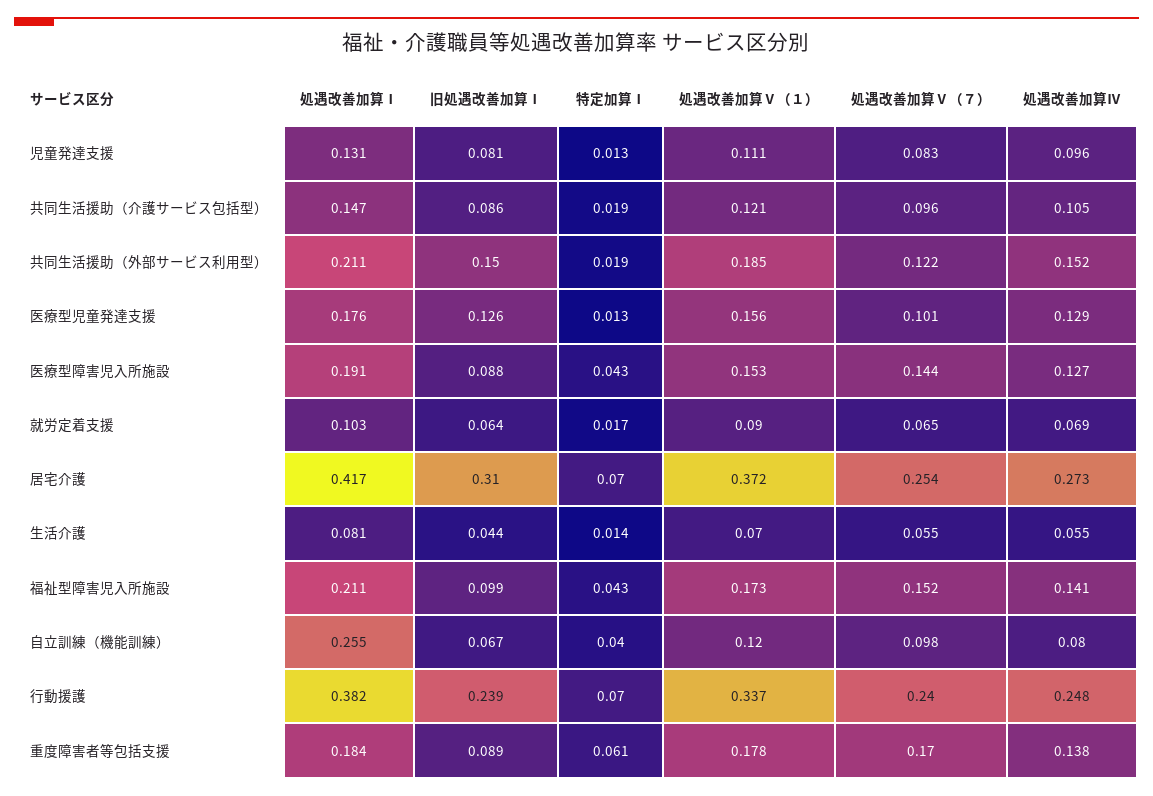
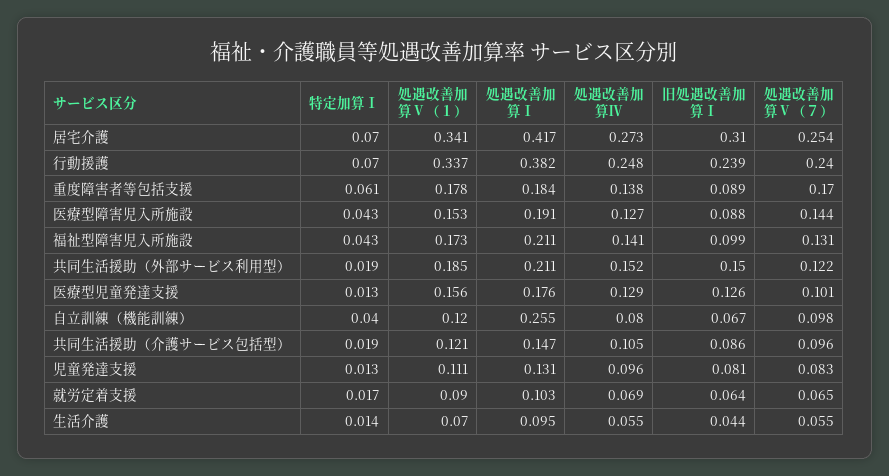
  {
    "処遇改善加算Ⅰ": {
      "児童発達支援": 0.131,
      "共同生活援助（介護サービス包括型）": 0.147,
      "共同生活援助（外部サービス利用型）": 0.211,
      "医療型児童発達支援": 0.176,
      "医療型障害児入所施設": 0.191,
      "就労定着支援": 0.103,
      "居宅介護": 0.417,
-     "生活介護": 0.081,
+     "生活介護": 0.095,
      "福祉型障害児入所施設": 0.211,
      "自立訓練（機能訓練）": 0.255,
      "行動援護": 0.382,
      "重度障害者等包括支援": 0.184
    },
    "旧処遇改善加算Ⅰ": {
      "児童発達支援": 0.081,
      "共同生活援助（介護サービス包括型）": 0.086,
      "共同生活援助（外部サービス利用型）": 0.15,
      "医療型児童発達支援": 0.126,
      "医療型障害児入所施設": 0.088,
      "就労定着支援": 0.064,
      "居宅介護": 0.31,
      "生活介護": 0.044,
      "福祉型障害児入所施設": 0.099,
      "自立訓練（機能訓練）": 0.067,
      "行動援護": 0.239,
      "重度障害者等包括支援": 0.089
    },
    "特定加算Ⅰ": {
      "児童発達支援": 0.013,
      "共同生活援助（介護サービス包括型）": 0.019,
      "共同生活援助（外部サービス利用型）": 0.019,
      "医療型児童発達支援": 0.013,
      "医療型障害児入所施設": 0.043,
      "就労定着支援": 0.017,
      "居宅介護": 0.07,
      "生活介護": 0.014,
      "福祉型障害児入所施設": 0.043,
      "自立訓練（機能訓練）": 0.04,
      "行動援護": 0.07,
      "重度障害者等包括支援": 0.061
    },
    "処遇改善加算Ⅴ（１）": {
      "児童発達支援": 0.111,
      "共同生活援助（介護サービス包括型）": 0.121,
      "共同生活援助（外部サービス利用型）": 0.185,
      "医療型児童発達支援": 0.156,
      "医療型障害児入所施設": 0.153,
      "就労定着支援": 0.09,
-     "居宅介護": 0.372,
+     "居宅介護": 0.341,
      "生活介護": 0.07,
      "福祉型障害児入所施設": 0.173,
      "自立訓練（機能訓練）": 0.12,
      "行動援護": 0.337,
      "重度障害者等包括支援": 0.178
    },
    "処遇改善加算Ⅴ（７）": {
      "児童発達支援": 0.083,
      "共同生活援助（介護サービス包括型）": 0.096,
      "共同生活援助（外部サービス利用型）": 0.122,
      "医療型児童発達支援": 0.101,
      "医療型障害児入所施設": 0.144,
      "就労定着支援": 0.065,
      "居宅介護": 0.254,
      "生活介護": 0.055,
-     "福祉型障害児入所施設": 0.152,
+     "福祉型障害児入所施設": 0.131,
      "自立訓練（機能訓練）": 0.098,
      "行動援護": 0.24,
      "重度障害者等包括支援": 0.17
    },
    "処遇改善加算Ⅳ": {
      "児童発達支援": 0.096,
      "共同生活援助（介護サービス包括型）": 0.105,
      "共同生活援助（外部サービス利用型）": 0.152,
      "医療型児童発達支援": 0.129,
      "医療型障害児入所施設": 0.127,
      "就労定着支援": 0.069,
      "居宅介護": 0.273,
      "生活介護": 0.055,
      "福祉型障害児入所施設": 0.141,
      "自立訓練（機能訓練）": 0.08,
      "行動援護": 0.248,
      "重度障害者等包括支援": 0.138
    }
  }

